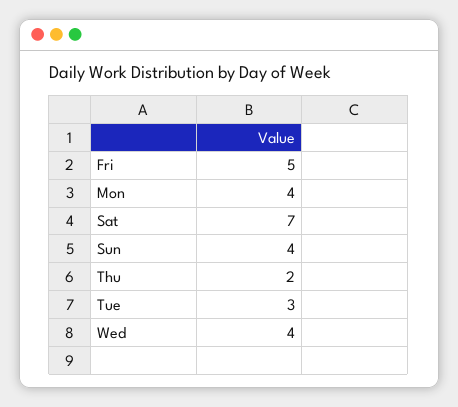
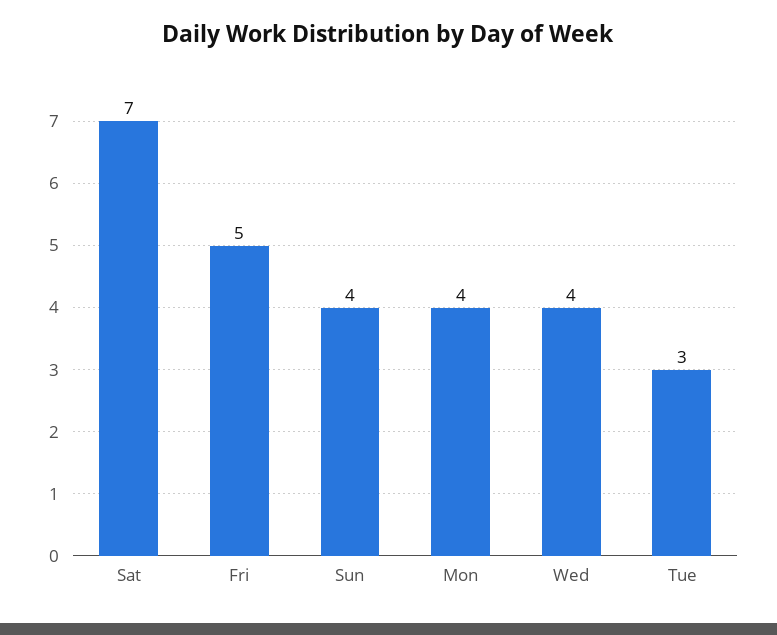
  {
    "Fri": 5,
    "Mon": 4,
    "Sat": 7,
    "Sun": 4,
-   "Thu": 2,
    "Tue": 3,
    "Wed": 4
  }

